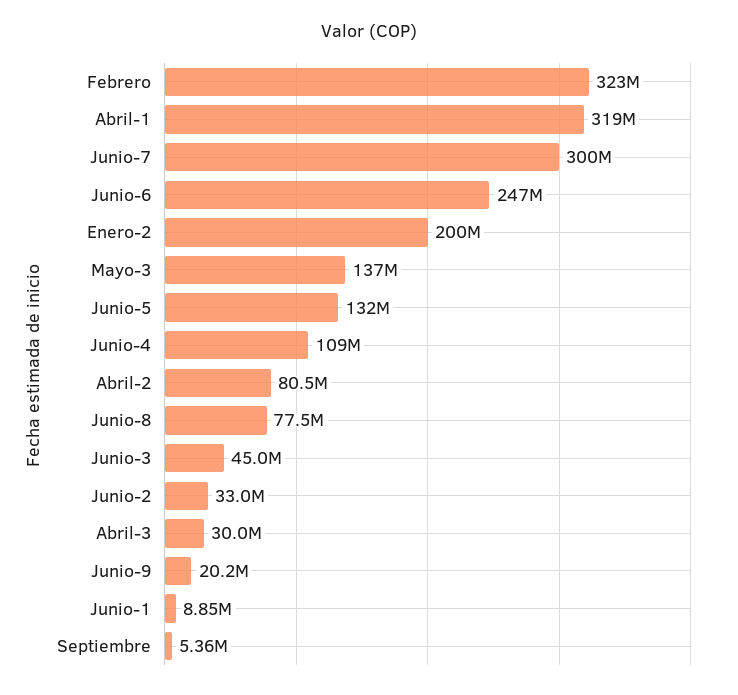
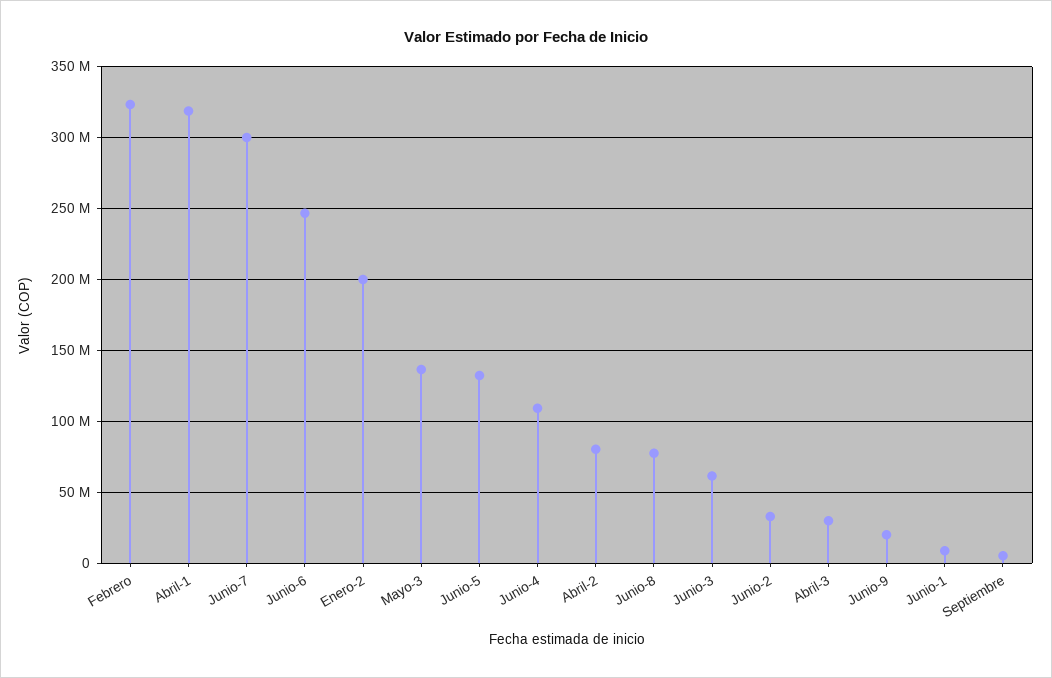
  {
    "Febrero": 323000000,
    "Abril-1": 319000000,
    "Junio-7": 300000000,
    "Junio-6": 247000000,
    "Enero-2": 200000000,
    "Mayo-3": 137000000,
    "Junio-5": 132000000,
    "Junio-4": 109000000,
    "Abril-2": 80500000,
    "Junio-8": 77500000,
-   "Junio-3": 45000000,
+   "Junio-3": 60000000,
    "Junio-2": 33000000,
    "Abril-3": 30000000,
    "Junio-9": 20200000,
    "Junio-1": 8850000,
    "Septiembre": 5360000
  }

